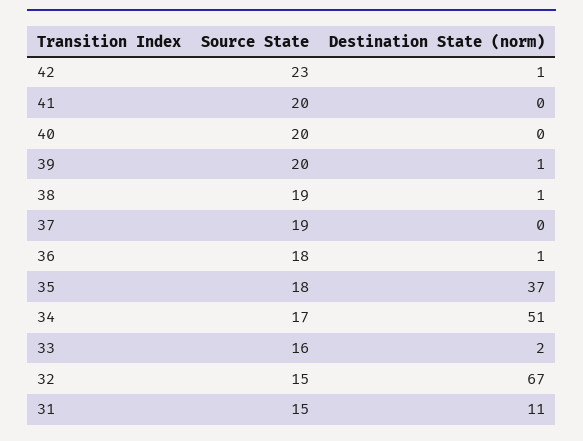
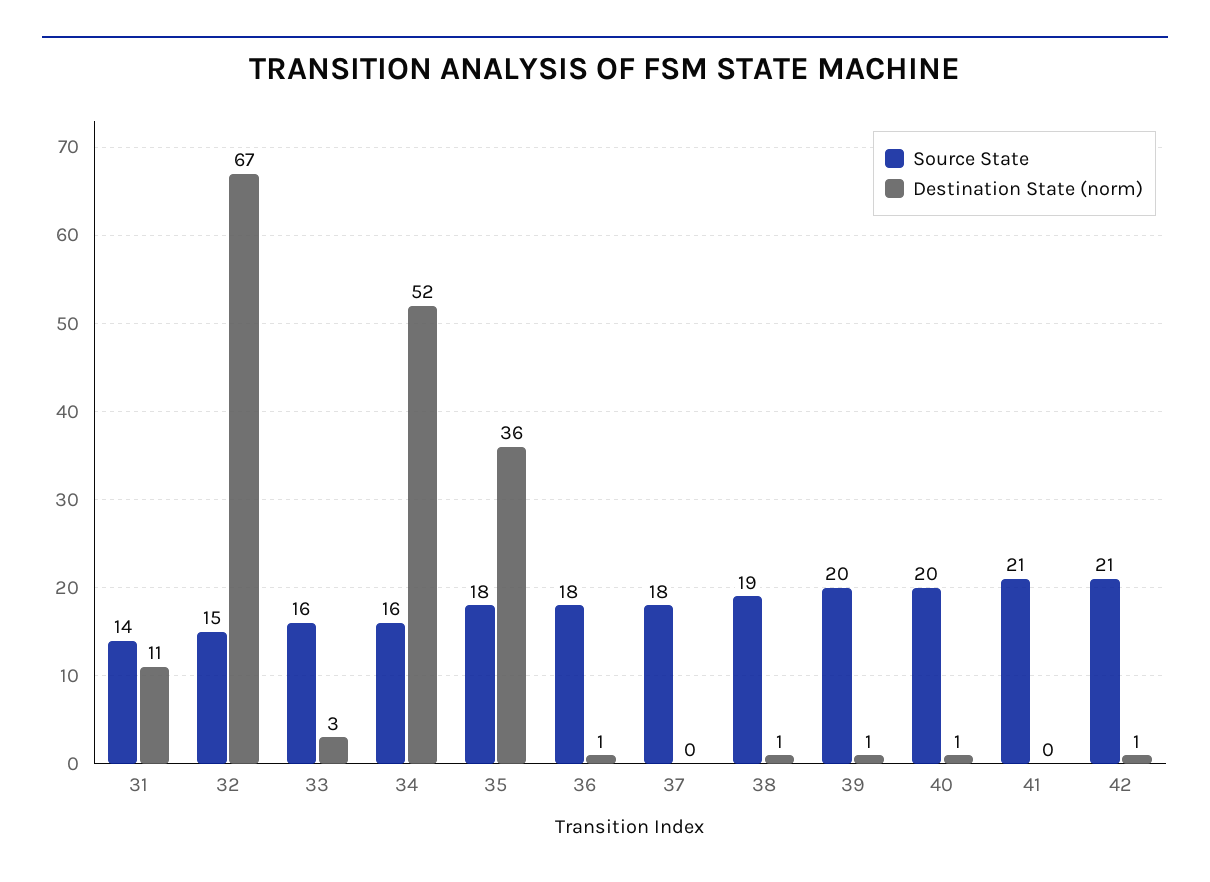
  {
    "Source State": {
-     "42": 23,
+     "42": 21,
-     "41": 20,
+     "41": 21,
      "40": 20,
      "39": 20,
      "38": 19,
-     "37": 19,
+     "37": 18,
      "36": 18,
      "35": 18,
-     "34": 17,
+     "34": 16,
      "33": 16,
      "32": 15,
-     "31": 15
+     "31": 14
    },
    "Destination State (norm)": {
      "42": 1,
      "41": 0,
-     "40": 0,
+     "40": 1,
      "39": 1,
      "38": 1,
      "37": 0,
      "36": 1,
-     "35": 37,
+     "35": 36,
-     "34": 51,
+     "34": 52,
-     "33": 2,
+     "33": 3,
      "32": 67,
      "31": 11
    }
  }

